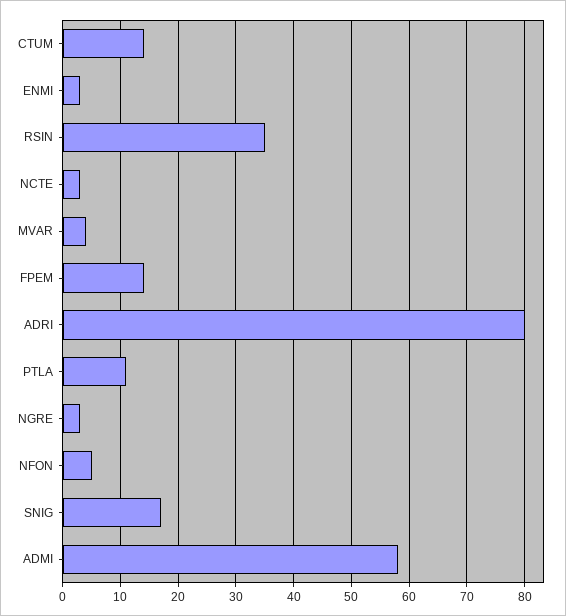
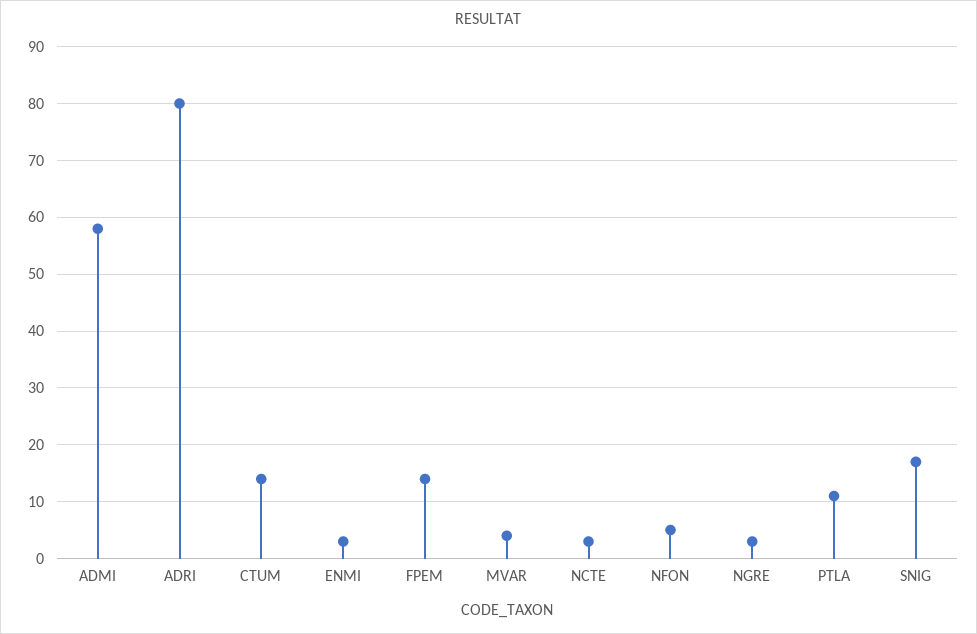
  {
    "CTUM": 15,
    "ENMI": 5,
-   "RSIN": 35,
    "NCTE": 5,
    "MVAR": 5,
    "FPEM": 15,
    "ADRI": 80,
    "PTLA": 10,
    "NGRE": 5,
    "NFON": 5,
    "SNIG": 15,
    "ADMI": 60
  }

